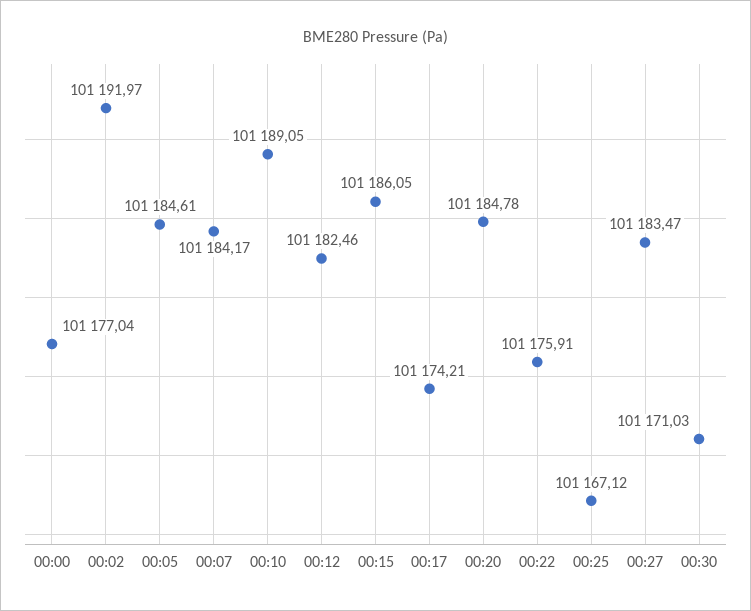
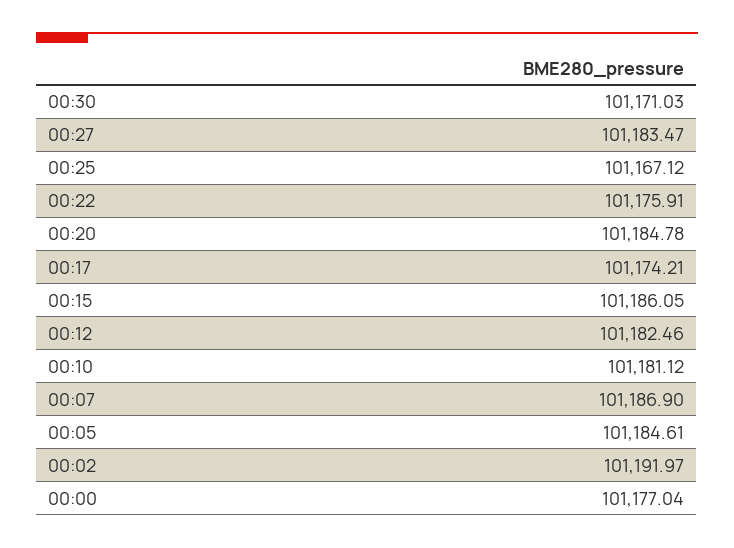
  {
    "00:00": 101177.04,
    "00:02": 101191.97,
    "00:05": 101184.61,
-   "00:07": 101184.17,
+   "00:07": 101186.9,
-   "00:10": 101189.05,
+   "00:10": 101181.12,
    "00:12": 101182.46,
    "00:15": 101186.05,
    "00:17": 101174.21,
    "00:20": 101184.78,
    "00:22": 101175.91,
    "00:25": 101167.12,
    "00:27": 101183.47,
    "00:30": 101171.03
  }

